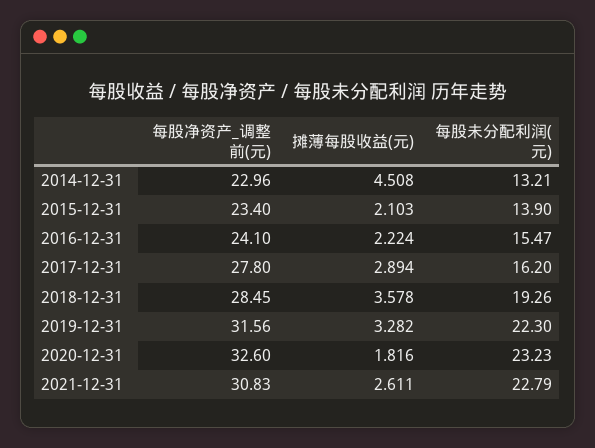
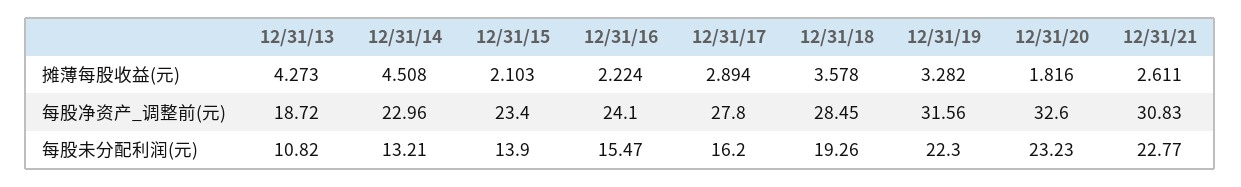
  {
    "每股净资产_调整前(元)": {
      "2014-12-31": 22.96,
      "2015-12-31": 23.4,
      "2016-12-31": 24.1,
      "2017-12-31": 27.8,
      "2018-12-31": 28.45,
      "2019-12-31": 31.56,
      "2020-12-31": 32.6,
-     "2021-12-31": 30.83
+     "2021-12-31": 30.83,
+     "12/31/13": 18.72
    },
    "摊薄每股收益(元)": {
      "2014-12-31": 4.508,
      "2015-12-31": 2.103,
      "2016-12-31": 2.224,
      "2017-12-31": 2.894,
      "2018-12-31": 3.578,
      "2019-12-31": 3.282,
      "2020-12-31": 1.816,
-     "2021-12-31": 2.611
+     "2021-12-31": 2.611,
+     "12/31/13": 4.273
    },
    "每股未分配利润(元)": {
      "2014-12-31": 13.21,
      "2015-12-31": 13.9,
      "2016-12-31": 15.47,
      "2017-12-31": 16.2,
      "2018-12-31": 19.26,
      "2019-12-31": 22.3,
      "2020-12-31": 23.23,
-     "2021-12-31": 22.79
+     "2021-12-31": 22.77,
+     "12/31/13": 10.82
    }
  }

